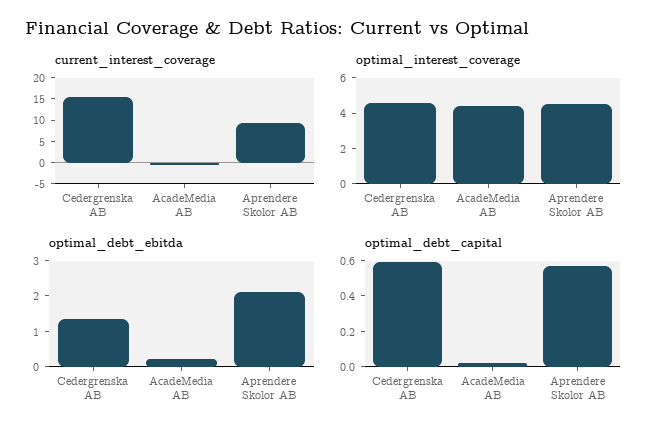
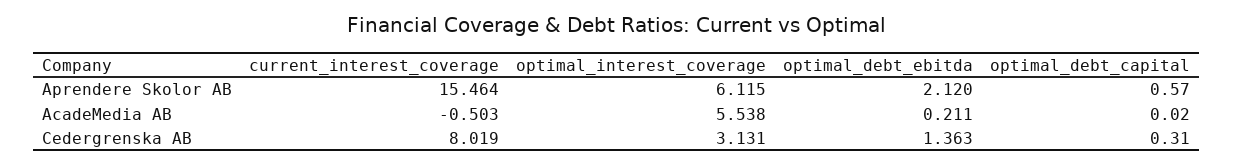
  {
    "current_interest_coverage": {
-     "Cedergrenska AB": 15,
+     "Cedergrenska AB": 8.019,
      "AcadeMedia AB": -0.503,
-     "Aprendere Skolor AB": 10
+     "Aprendere Skolor AB": 15.464
    },
    "optimal_interest_coverage": {
-     "Cedergrenska AB": 4.5,
+     "Cedergrenska AB": 3.131,
-     "AcadeMedia AB": 4.5,
+     "AcadeMedia AB": 5.538,
-     "Aprendere Skolor AB": 4.5
+     "Aprendere Skolor AB": 6.115
    },
    "optimal_debt_ebitda": {
      "Cedergrenska AB": 1.363,
      "AcadeMedia AB": 0.211,
      "Aprendere Skolor AB": 2.12
    },
    "optimal_debt_capital": {
-     "Cedergrenska AB": 0.6,
+     "Cedergrenska AB": 0.31,
      "AcadeMedia AB": 0.02,
      "Aprendere Skolor AB": 0.57
    }
  }

